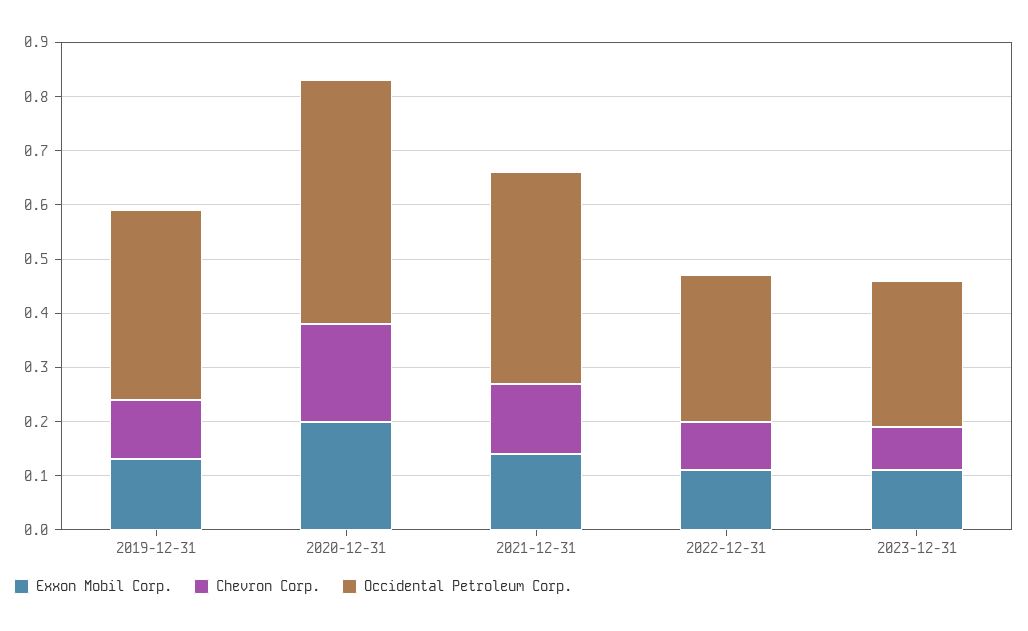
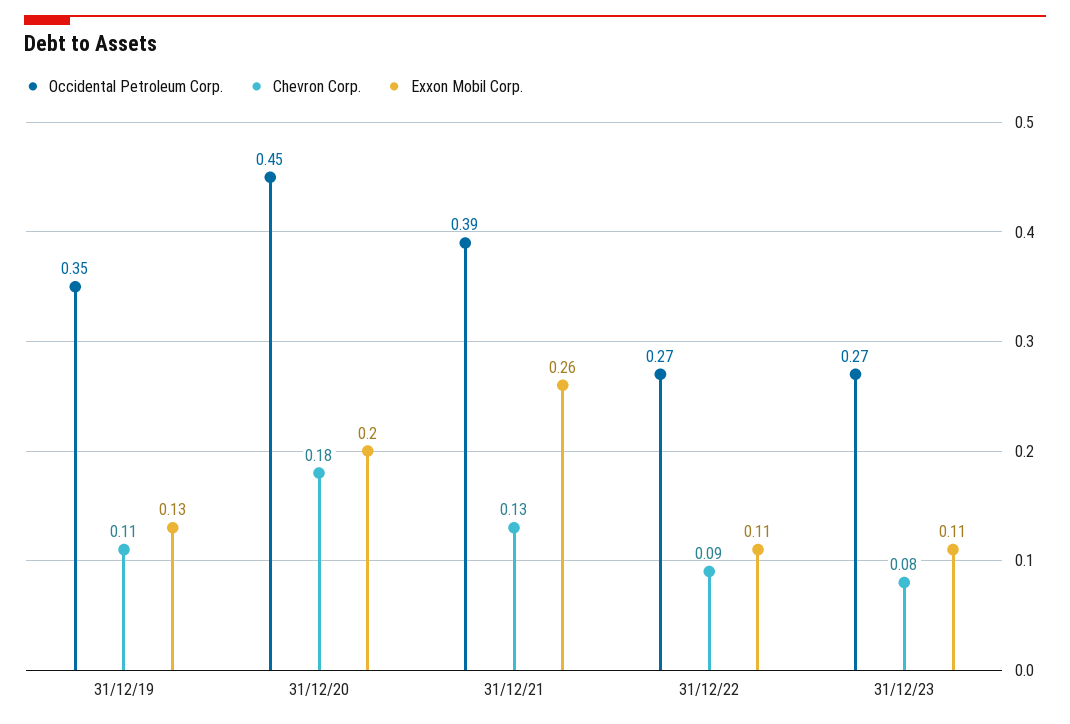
  {
    "Exxon Mobil Corp.": {
      "2019-12-31": 0.13,
      "2020-12-31": 0.2,
-     "2021-12-31": 0.15,
+     "2021-12-31": 0.26,
      "2022-12-31": 0.11,
      "2023-12-31": 0.11
    },
    "Chevron Corp.": {
      "2019-12-31": 0.11,
      "2020-12-31": 0.18,
      "2021-12-31": 0.13,
      "2022-12-31": 0.09,
      "2023-12-31": 0.08
    },
    "Occidental Petroleum Corp.": {
      "2019-12-31": 0.35,
      "2020-12-31": 0.45,
      "2021-12-31": 0.39,
      "2022-12-31": 0.27,
      "2023-12-31": 0.27
    }
  }

